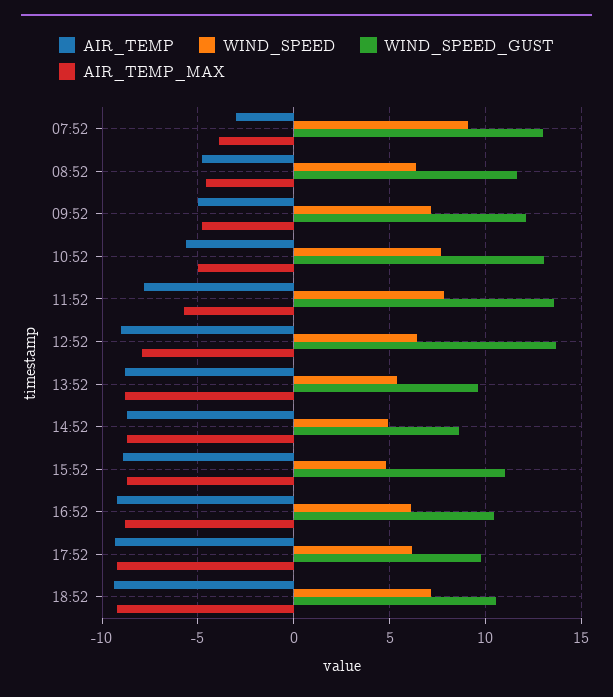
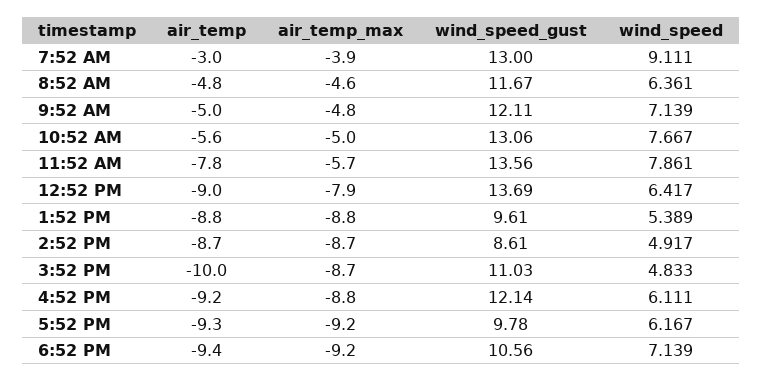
  {
    "AIR_TEMP": {
      "07:52": -3,
      "08:52": -4.8,
      "09:52": -5,
      "10:52": -5.6,
      "11:52": -7.8,
      "12:52": -9,
      "13:52": -8.8,
      "14:52": -8.7,
-     "15:52": -9,
+     "15:52": -10,
      "16:52": -9.2,
      "17:52": -9.3,
      "18:52": -9.4
    },
    "WIND_SPEED": {
      "07:52": 9.111,
      "08:52": 6.361,
      "09:52": 7.139,
      "10:52": 7.667,
      "11:52": 7.861,
      "12:52": 6.417,
      "13:52": 5.389,
      "14:52": 4.917,
      "15:52": 4.833,
      "16:52": 6.111,
      "17:52": 6.167,
      "18:52": 7.139
    },
    "WIND_SPEED_GUST": {
      "07:52": 13,
      "08:52": 11.67,
      "09:52": 12.11,
      "10:52": 13.06,
      "11:52": 13.56,
      "12:52": 13.69,
      "13:52": 9.61,
      "14:52": 8.61,
      "15:52": 11.03,
-     "16:52": 10.5,
+     "16:52": 12.14,
      "17:52": 9.78,
      "18:52": 10.56
    },
    "AIR_TEMP_MAX": {
      "07:52": -3.9,
      "08:52": -4.6,
      "09:52": -4.8,
      "10:52": -5,
      "11:52": -5.7,
      "12:52": -7.9,
      "13:52": -8.8,
      "14:52": -8.7,
      "15:52": -8.7,
      "16:52": -8.8,
      "17:52": -9.2,
      "18:52": -9.2
    }
  }

